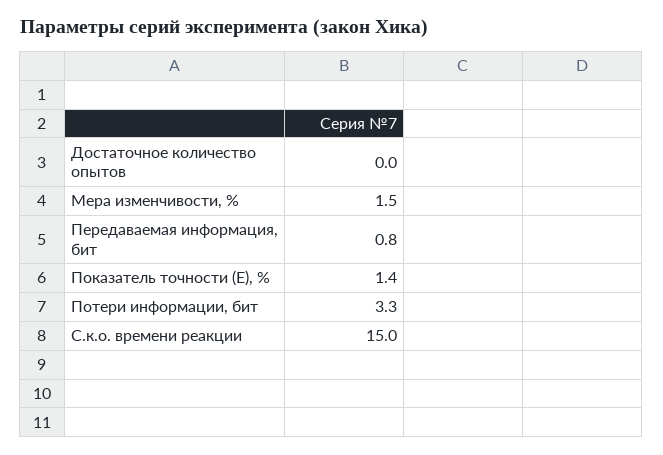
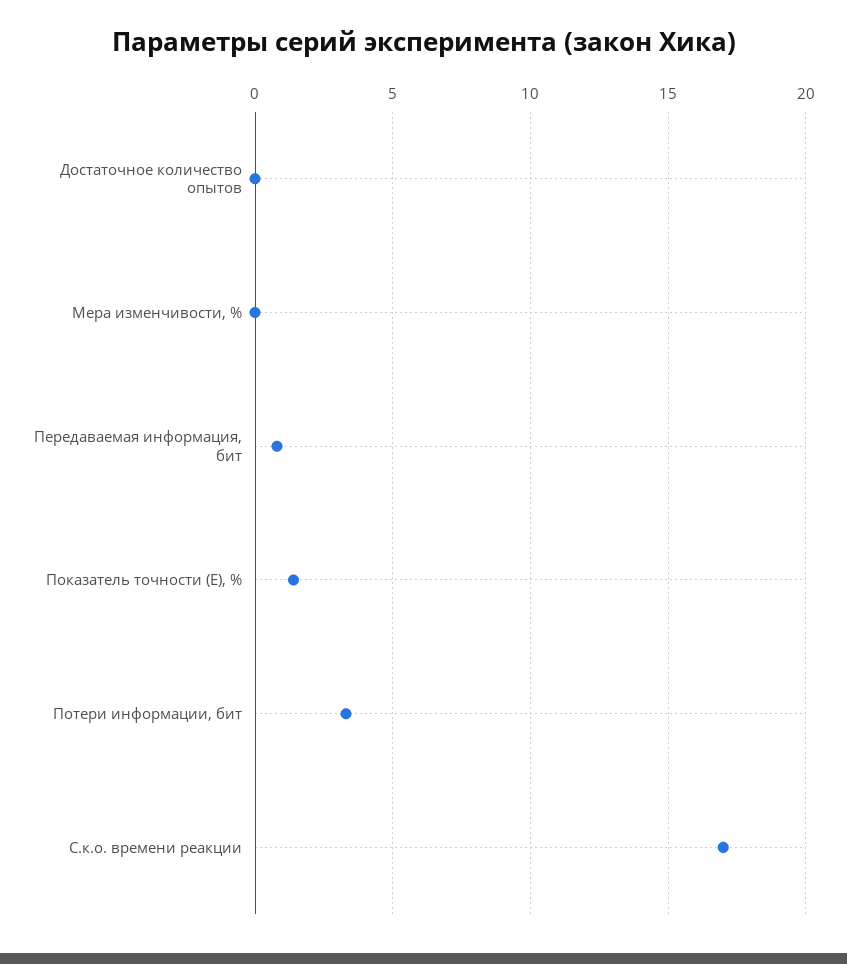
  {
    "Достаточное количество опытов": 0,
-   "Мера изменчивости, %": 1.5,
+   "Мера изменчивости, %": 0,
    "Передаваемая информация, бит": 0.8,
    "Показатель точности (E), %": 1.4,
    "Потери информации, бит": 3.3,
-   "С.к.о. времени реакции": 15
+   "С.к.о. времени реакции": 17
  }

